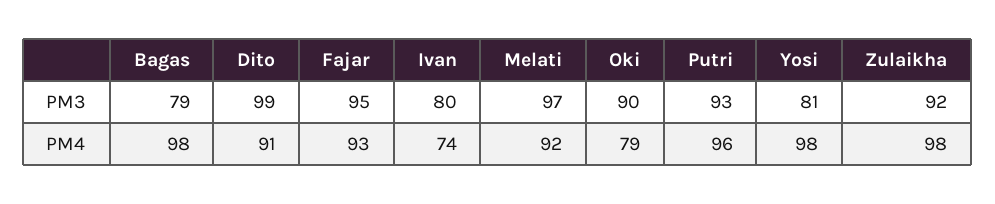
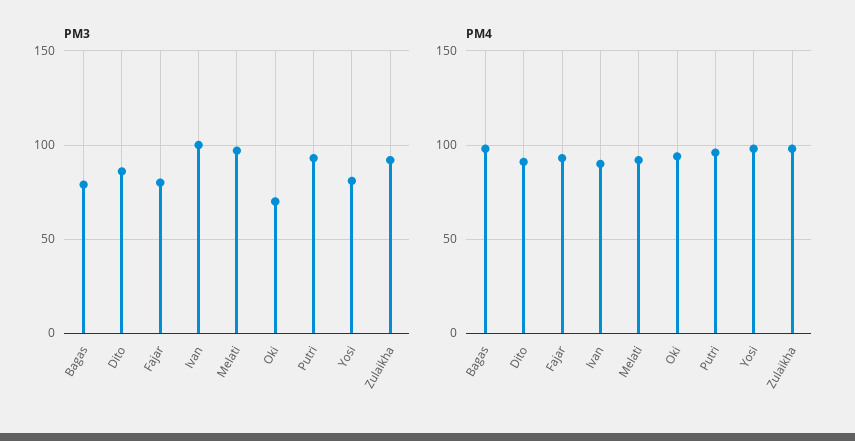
  {
    "PM3": {
      "Bagas": 79,
-     "Dito": 99,
+     "Dito": 85,
-     "Fajar": 95,
+     "Fajar": 80,
-     "Ivan": 80,
+     "Ivan": 100,
      "Melati": 97,
-     "Oki": 90,
+     "Oki": 70,
      "Putri": 93,
      "Yosi": 81,
      "Zulaikha": 92
    },
    "PM4": {
      "Bagas": 98,
      "Dito": 91,
      "Fajar": 93,
-     "Ivan": 74,
+     "Ivan": 90,
      "Melati": 92,
-     "Oki": 79,
+     "Oki": 95,
      "Putri": 96,
      "Yosi": 98,
      "Zulaikha": 98
    }
  }

